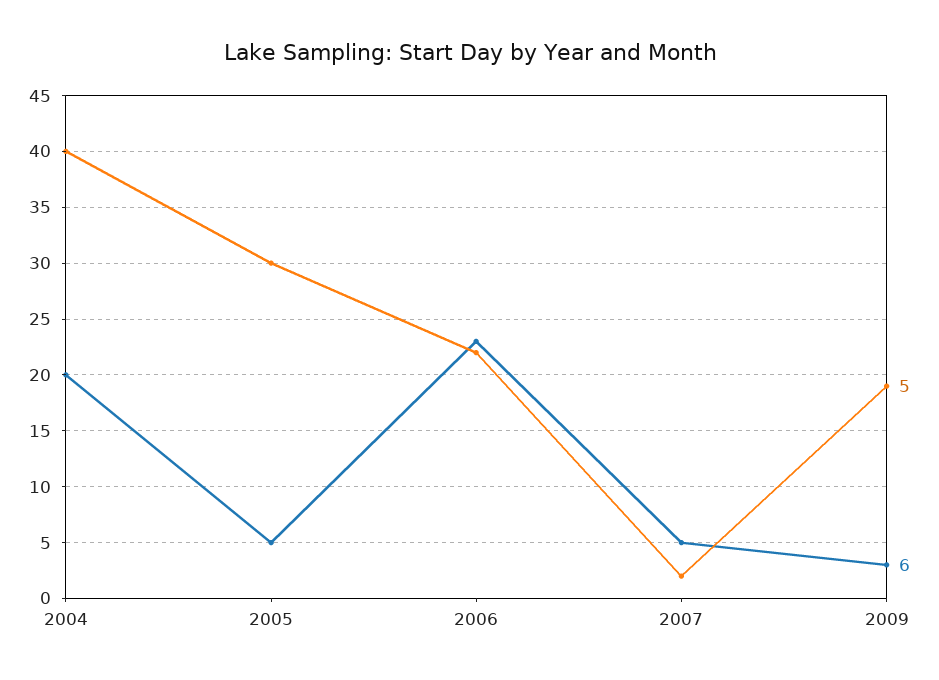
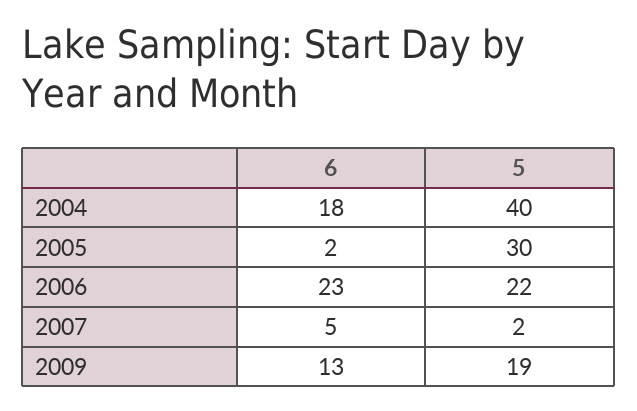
  {
    "5": {
      "2004": 40,
      "2005": 30,
      "2006": 22,
      "2007": 2,
      "2009": 19
    },
    "6": {
-     "2004": 20,
+     "2004": 18,
-     "2005": 5,
+     "2005": 2,
      "2006": 23,
      "2007": 5,
-     "2009": 3
+     "2009": 13
    }
  }

